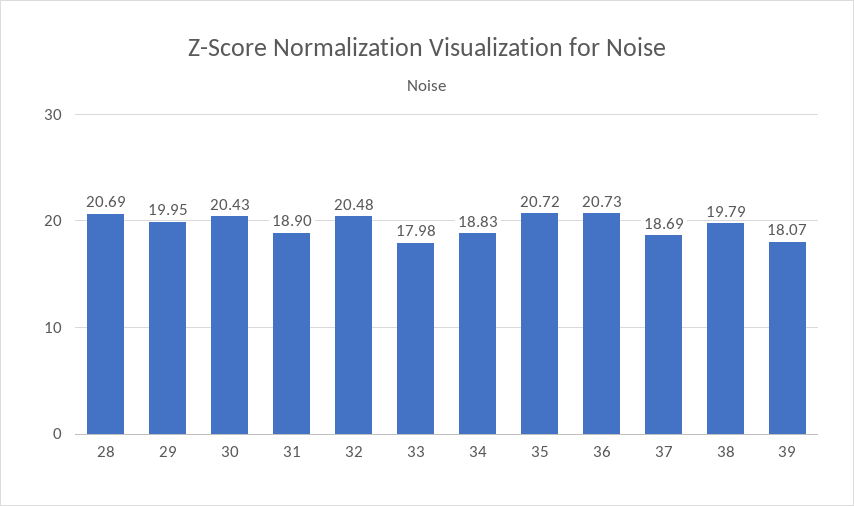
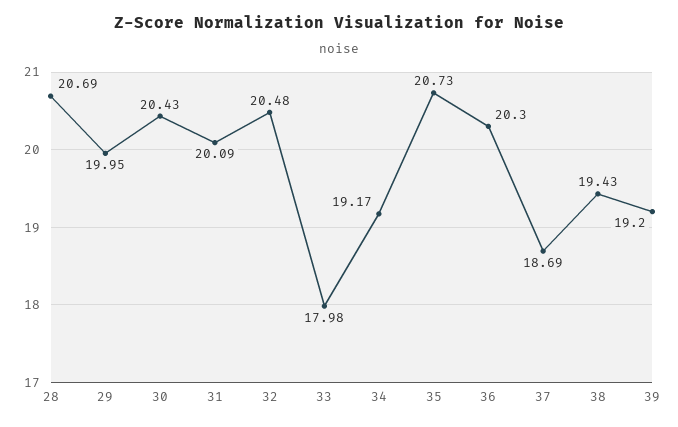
  {
    "28": 20.69,
    "29": 19.95,
    "30": 20.43,
-   "31": 18.9,
+   "31": 20.09,
    "32": 20.48,
    "33": 17.98,
-   "34": 18.83,
+   "34": 19.17,
-   "35": 20.72,
+   "35": 20.73,
-   "36": 20.73,
+   "36": 20.3,
    "37": 18.69,
-   "38": 19.79,
+   "38": 19.43,
-   "39": 18.07
+   "39": 19.2
  }

